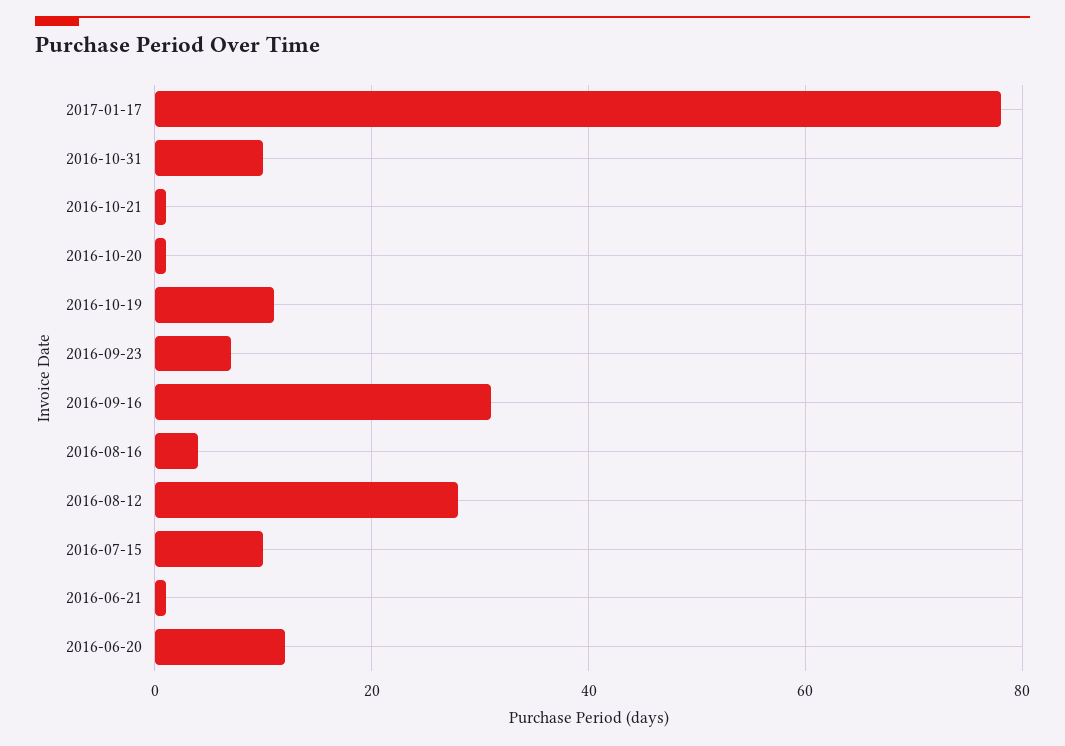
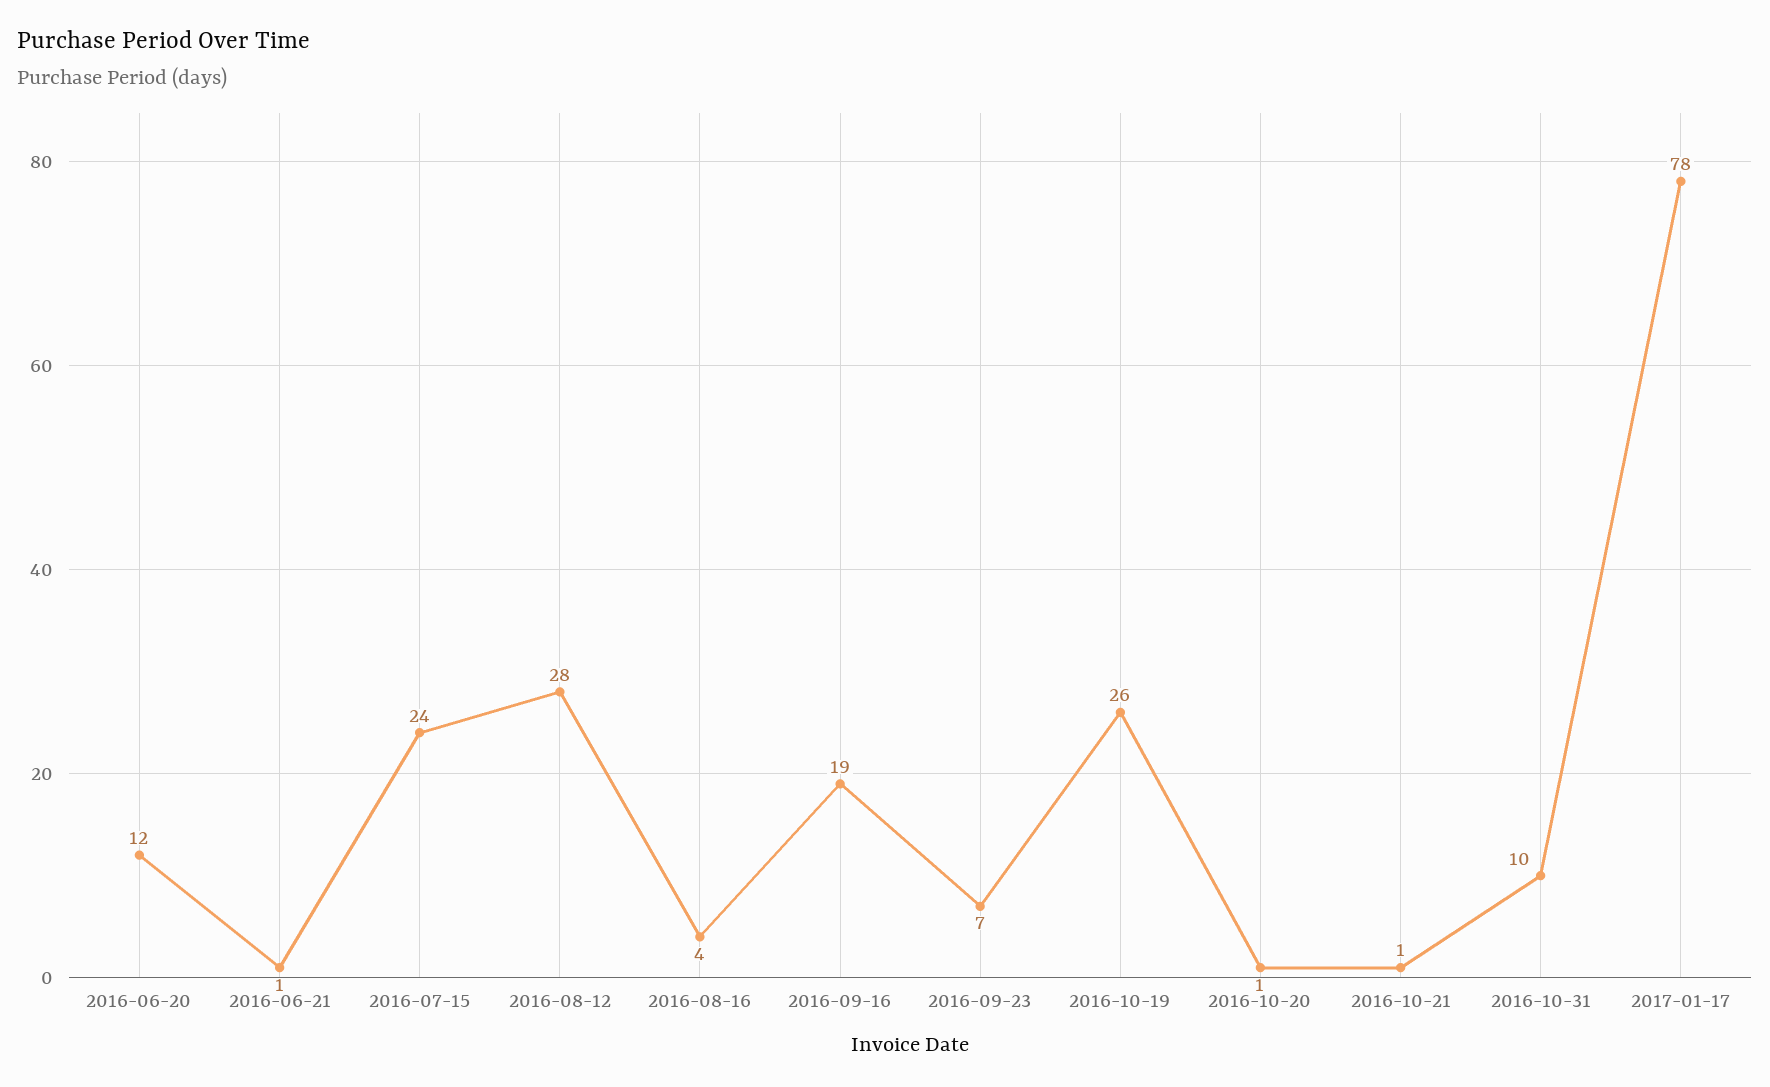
  {
    "2017-01-17": 78,
    "2016-10-31": 10,
    "2016-10-21": 1,
    "2016-10-20": 1,
-   "2016-10-19": 10,
+   "2016-10-19": 26,
    "2016-09-23": 7,
-   "2016-09-16": 30,
+   "2016-09-16": 19,
    "2016-08-16": 4,
    "2016-08-12": 28,
-   "2016-07-15": 10,
+   "2016-07-15": 24,
    "2016-06-21": 1,
    "2016-06-20": 12
  }

